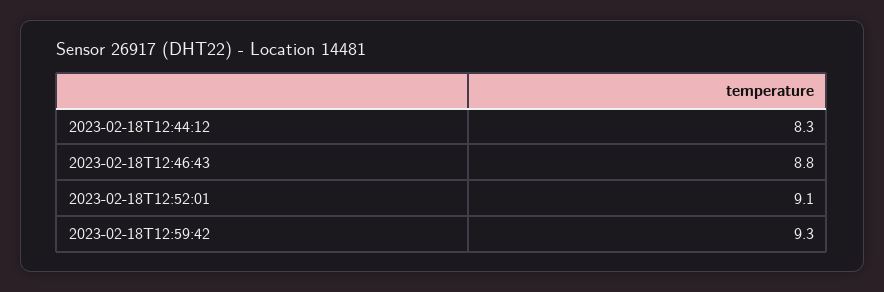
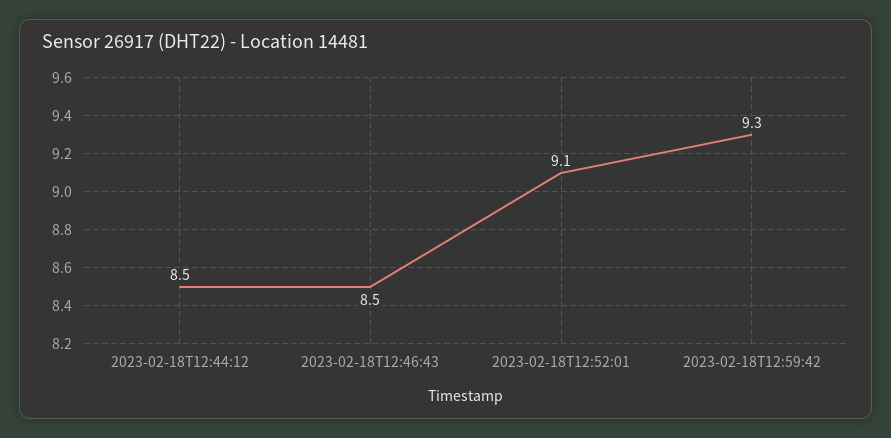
  {
-   "2023-02-18T12:44:12": 8.3,
+   "2023-02-18T12:44:12": 8.5,
-   "2023-02-18T12:46:43": 8.8,
+   "2023-02-18T12:46:43": 8.5,
    "2023-02-18T12:52:01": 9.1,
    "2023-02-18T12:59:42": 9.3
  }

